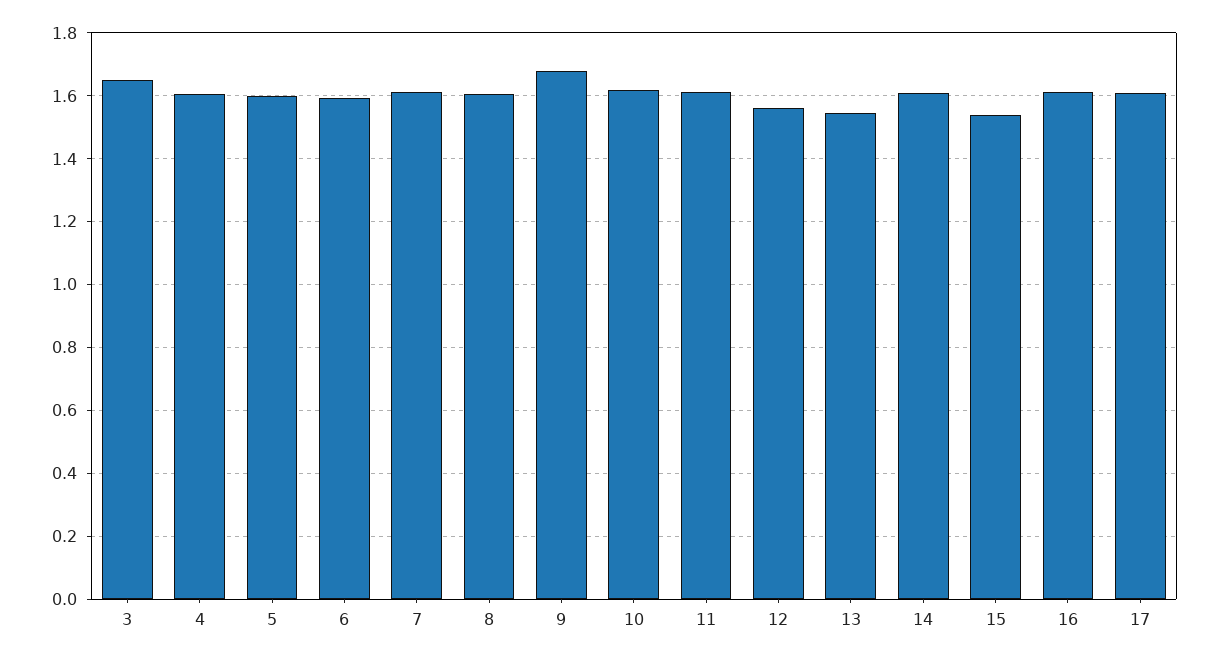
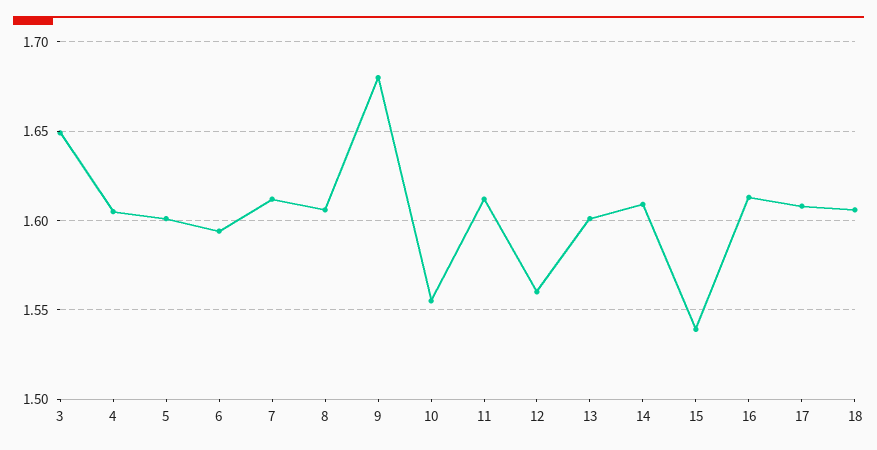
  {
    "3": 1.65,
    "4": 1.605,
    "5": 1.6,
    "6": 1.595,
    "7": 1.61,
    "8": 1.605,
    "9": 1.68,
-   "10": 1.62,
+   "10": 1.555,
    "11": 1.61,
    "12": 1.56,
-   "13": 1.54,
+   "13": 1.6,
    "14": 1.61,
    "15": 1.54,
    "16": 1.615,
-   "17": 1.61
+   "17": 1.61,
+   "18": 1.605
  }

